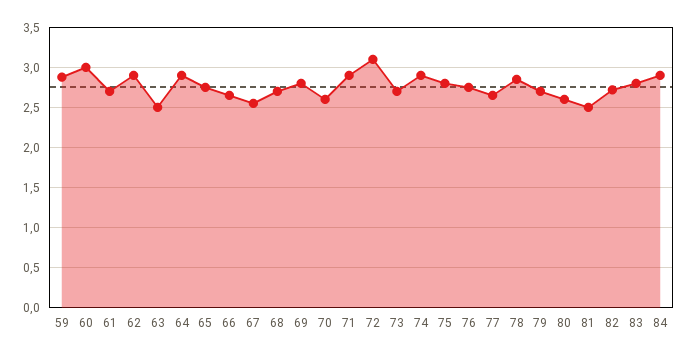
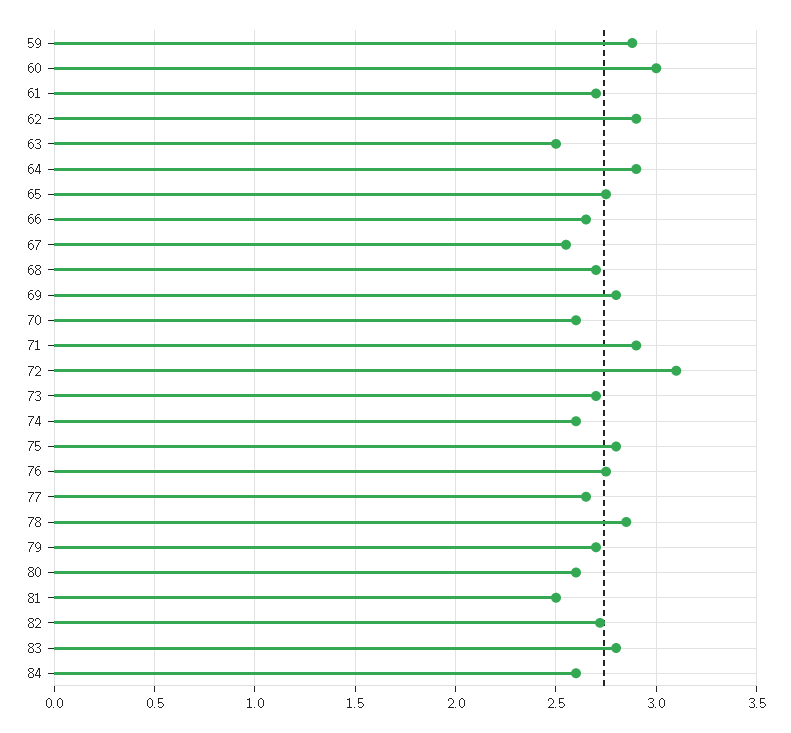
  {
    "59": 2.9,
    "60": 3,
    "61": 2.7,
    "62": 2.9,
    "63": 2.5,
    "64": 2.9,
    "65": 2.75,
    "66": 2.65,
    "67": 2.55,
    "68": 2.7,
    "69": 2.8,
    "70": 2.6,
    "71": 2.9,
    "72": 3.1,
    "73": 2.7,
-   "74": 2.9,
+   "74": 2.6,
    "75": 2.8,
    "76": 2.75,
    "77": 2.65,
    "78": 2.85,
    "79": 2.7,
    "80": 2.6,
    "81": 2.5,
    "82": 2.7,
    "83": 2.8,
-   "84": 2.9
+   "84": 2.6
  }

